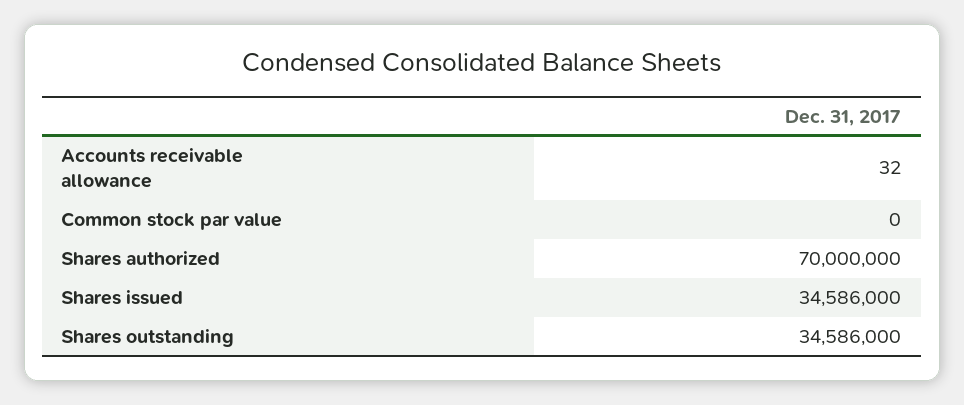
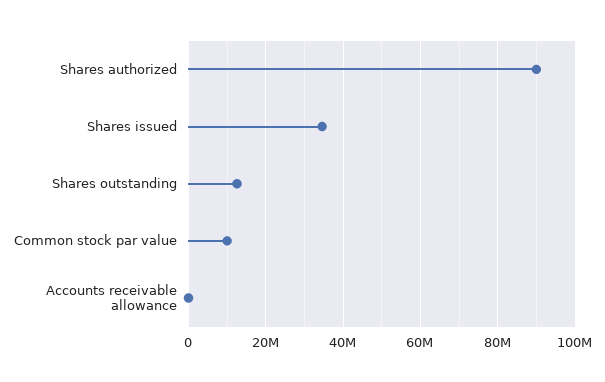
  {
    "Accounts receivable allowance": 32,
-   "Common stock par value": 0,
+   "Common stock par value": 10000000,
-   "Shares authorized": 70000000,
+   "Shares authorized": 90000000,
    "Shares issued": 34586000,
-   "Shares outstanding": 34586000
+   "Shares outstanding": 12000000
  }

